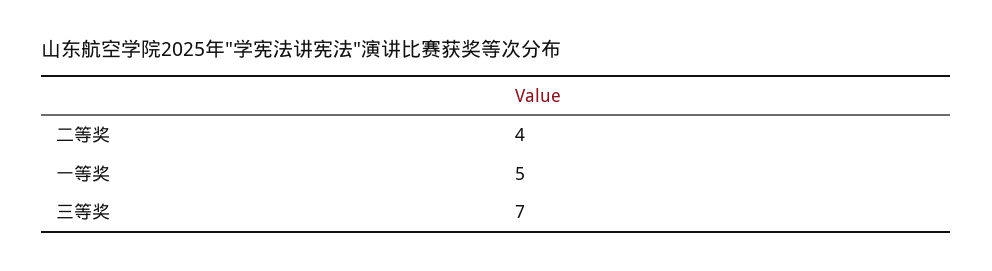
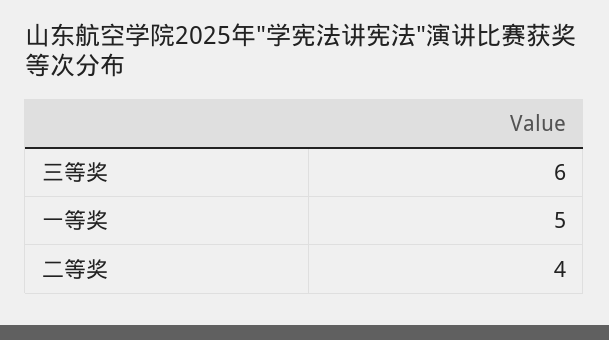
  {
    "二等奖": 4,
    "一等奖": 5,
-   "三等奖": 7
+   "三等奖": 6
  }

